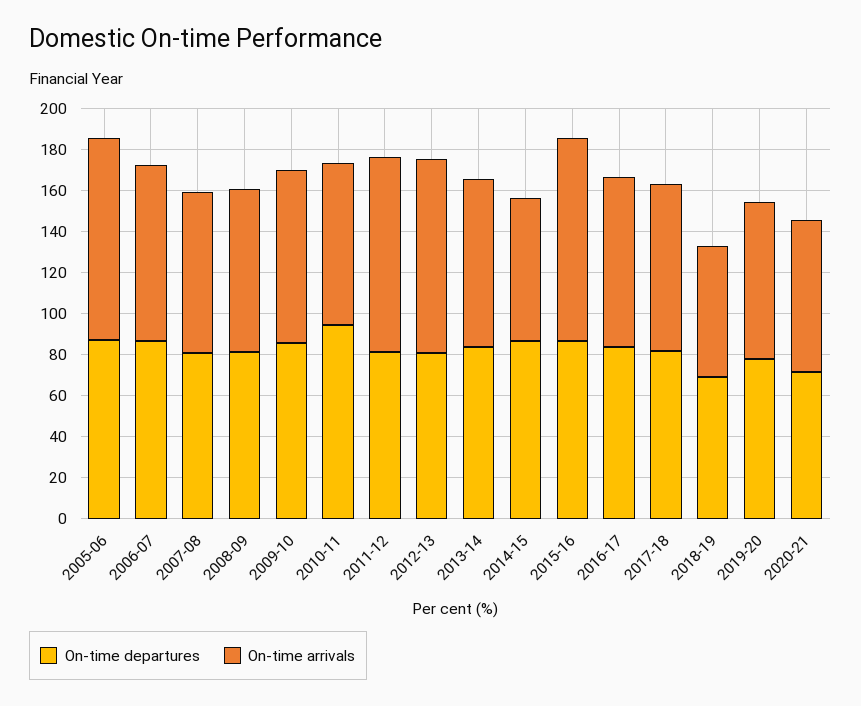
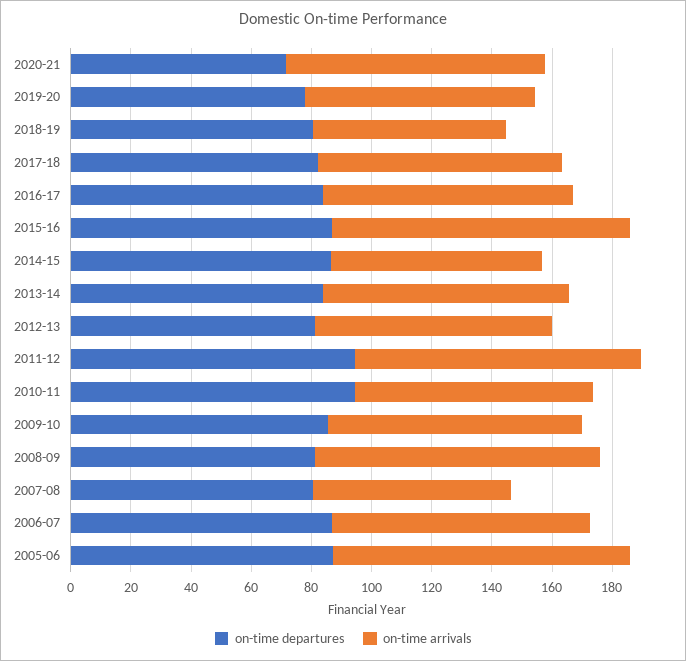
  {
    "On-time departures": {
      "2005-06": 85,
      "2006-07": 85,
      "2007-08": 80,
      "2008-09": 80,
      "2009-10": 85,
      "2010-11": 95,
-     "2011-12": 80,
+     "2011-12": 95,
      "2012-13": 80,
      "2013-14": 85,
      "2014-15": 85,
      "2015-16": 85,
      "2016-17": 85,
      "2017-18": 80,
-     "2018-19": 70,
+     "2018-19": 80,
      "2019-20": 80,
      "2020-21": 70
    },
    "On-time arrivals": {
      "2005-06": 100,
      "2006-07": 85,
-     "2007-08": 80,
+     "2007-08": 65,
-     "2008-09": 80,
+     "2008-09": 95,
      "2009-10": 85,
      "2010-11": 80,
      "2011-12": 95,
-     "2012-13": 95,
+     "2012-13": 80,
      "2013-14": 80,
      "2014-15": 70,
      "2015-16": 100,
      "2016-17": 85,
      "2017-18": 80,
      "2018-19": 65,
      "2019-20": 75,
-     "2020-21": 75
+     "2020-21": 85
    }
  }

